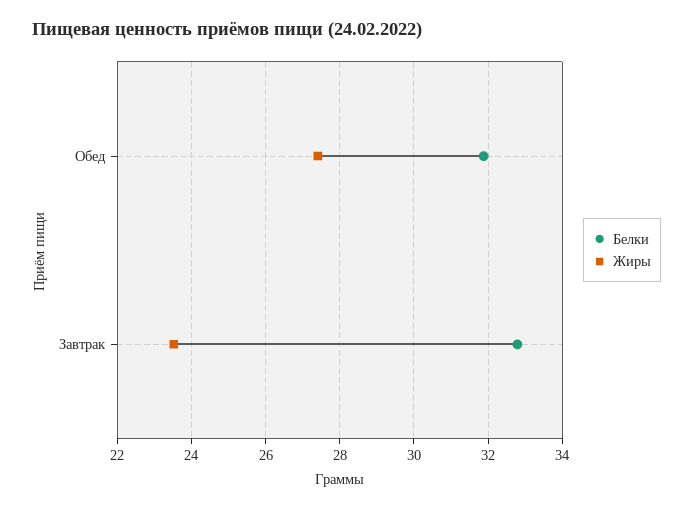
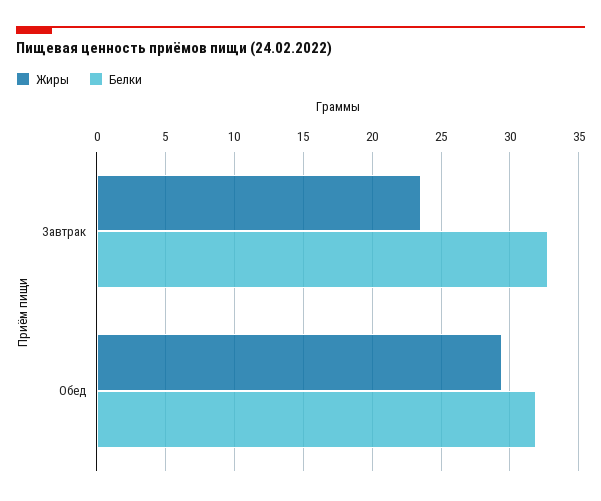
  {
    "Белки": {
      "Обед": 31.8,
      "Завтрак": 32.8
    },
    "Жиры": {
-     "Обед": 27.4,
+     "Обед": 29.5,
      "Завтрак": 23.6
    }
  }

